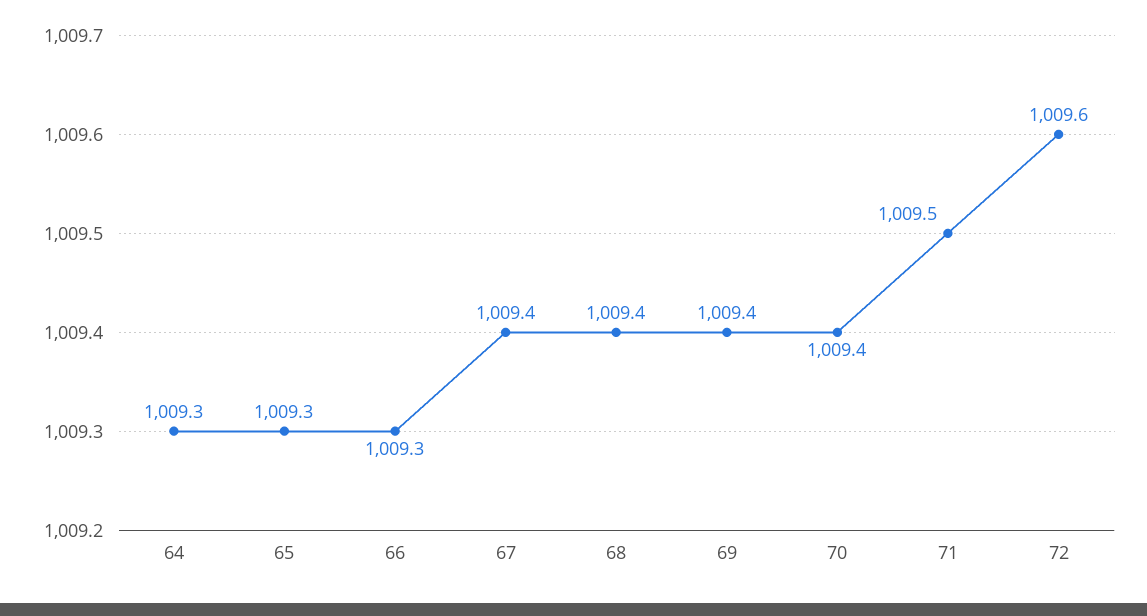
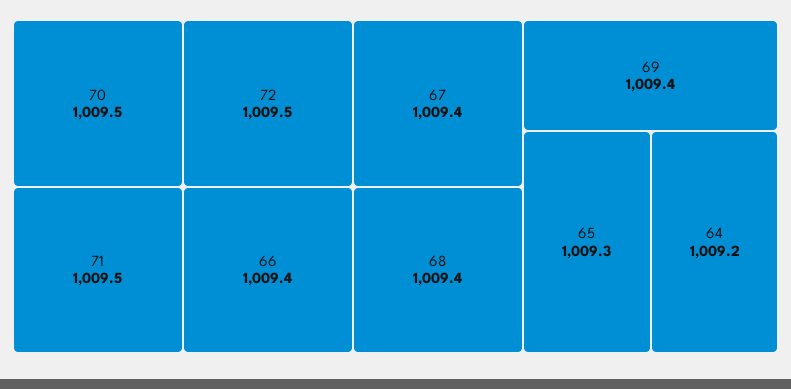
  {
-   "64": 1009.3,
+   "64": 1009.2,
    "65": 1009.3,
-   "66": 1009.3,
+   "66": 1009.4,
    "67": 1009.4,
    "68": 1009.4,
    "69": 1009.4,
-   "70": 1009.4,
+   "70": 1009.5,
    "71": 1009.5,
-   "72": 1009.6
+   "72": 1009.5
  }

